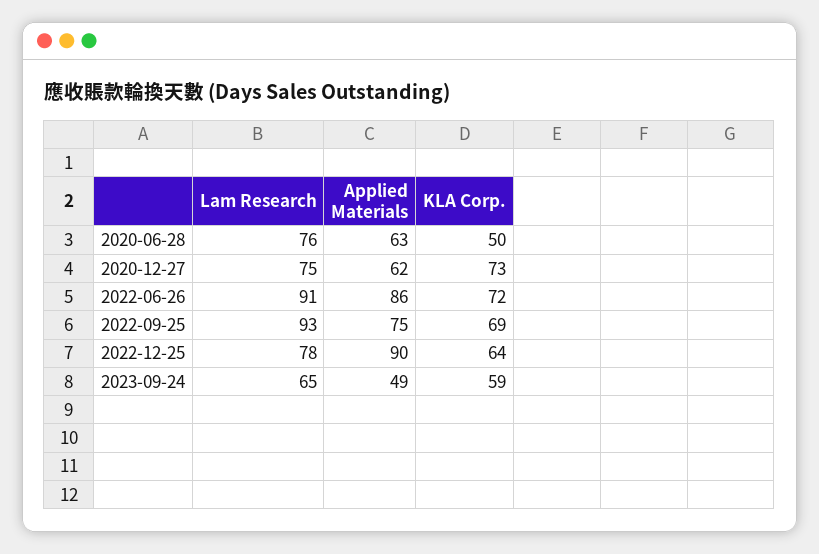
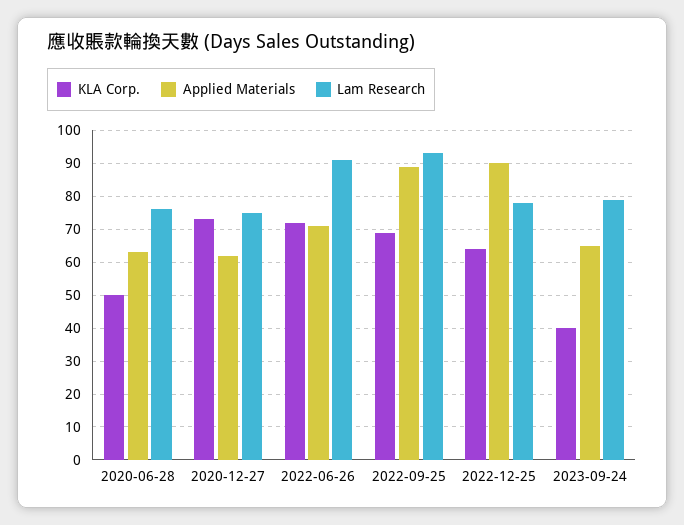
  {
    "Lam Research": {
      "2020-06-28": 76,
      "2020-12-27": 75,
      "2022-06-26": 91,
      "2022-09-25": 93,
      "2022-12-25": 78,
-     "2023-09-24": 65
+     "2023-09-24": 80
    },
    "Applied Materials": {
      "2020-06-28": 63,
      "2020-12-27": 62,
-     "2022-06-26": 86,
+     "2022-06-26": 70,
-     "2022-09-25": 75,
+     "2022-09-25": 90,
      "2022-12-25": 90,
-     "2023-09-24": 49
+     "2023-09-24": 65
    },
    "KLA Corp.": {
      "2020-06-28": 50,
      "2020-12-27": 73,
      "2022-06-26": 72,
      "2022-09-25": 69,
      "2022-12-25": 64,
-     "2023-09-24": 59
+     "2023-09-24": 40
    }
  }

